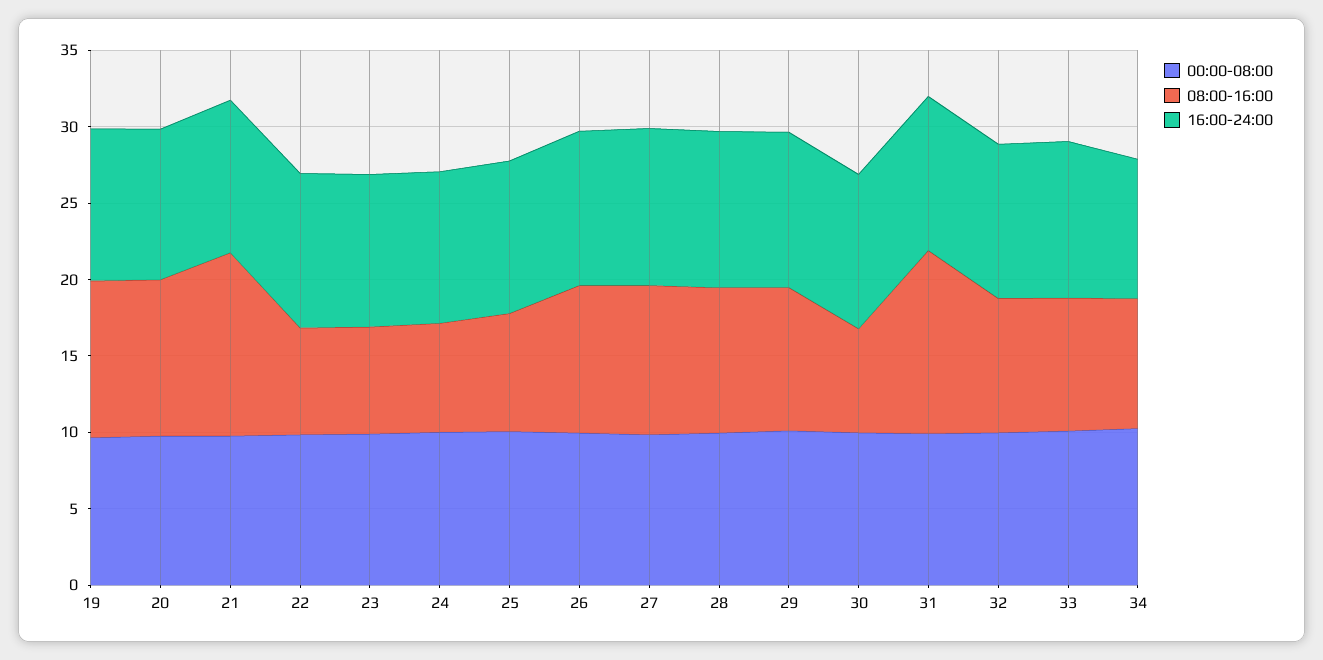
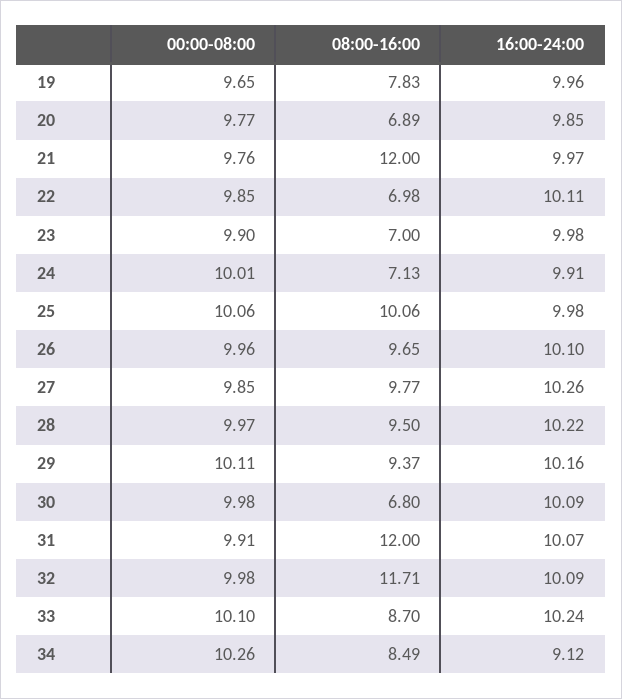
  {
    "00:00-08:00": {
      "19": 9.65,
      "20": 9.77,
      "21": 9.76,
      "22": 9.85,
      "23": 9.9,
      "24": 10.01,
      "25": 10.06,
      "26": 9.96,
      "27": 9.85,
      "28": 9.97,
      "29": 10.11,
      "30": 9.98,
      "31": 9.91,
      "32": 9.98,
      "33": 10.1,
      "34": 10.26
    },
    "08:00-16:00": {
-     "19": 10,
+     "19": 7.83,
-     "20": 10,
+     "20": 6.89,
      "21": 12,
      "22": 6.98,
      "23": 7,
      "24": 7.13,
-     "25": 8,
+     "25": 10.06,
      "26": 9.65,
      "27": 9.77,
      "28": 9.5,
      "29": 9.37,
      "30": 6.8,
      "31": 12,
-     "32": 9,
+     "32": 11.71,
      "33": 8.7,
      "34": 8.49
    },
    "16:00-24:00": {
      "19": 9.96,
      "20": 9.85,
      "21": 9.97,
      "22": 10.11,
      "23": 9.98,
      "24": 9.91,
      "25": 9.98,
      "26": 10.1,
      "27": 10.26,
      "28": 10.22,
      "29": 10.16,
      "30": 10.09,
      "31": 10.07,
      "32": 10.09,
      "33": 10.24,
      "34": 9.12
    }
  }

